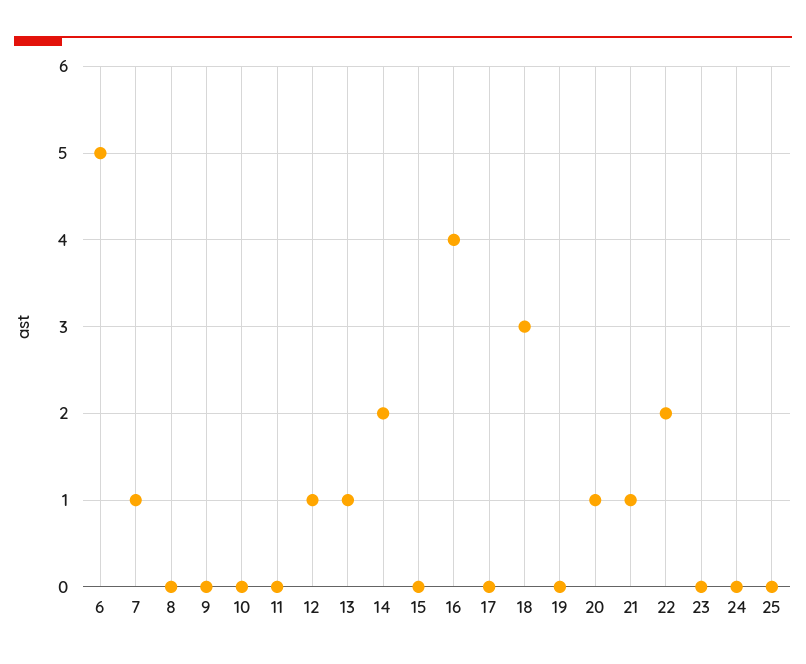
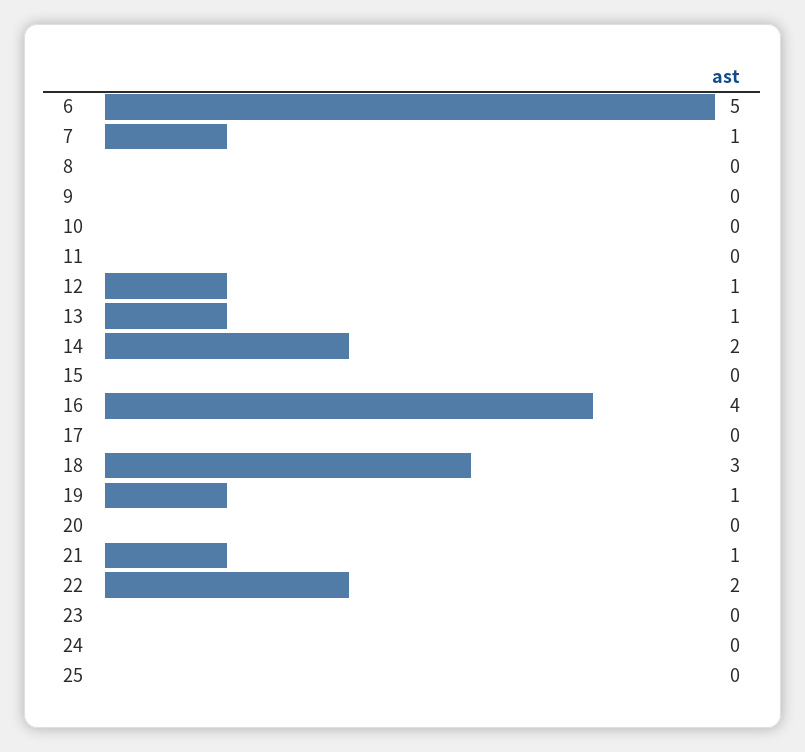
  {
    "6": 5,
    "7": 1,
    "8": 0,
    "9": 0,
    "10": 0,
    "11": 0,
    "12": 1,
    "13": 1,
    "14": 2,
    "15": 0,
    "16": 4,
    "17": 0,
    "18": 3,
-   "19": 0,
+   "19": 1,
-   "20": 1,
+   "20": 0,
    "21": 1,
    "22": 2,
    "23": 0,
    "24": 0,
    "25": 0
  }

